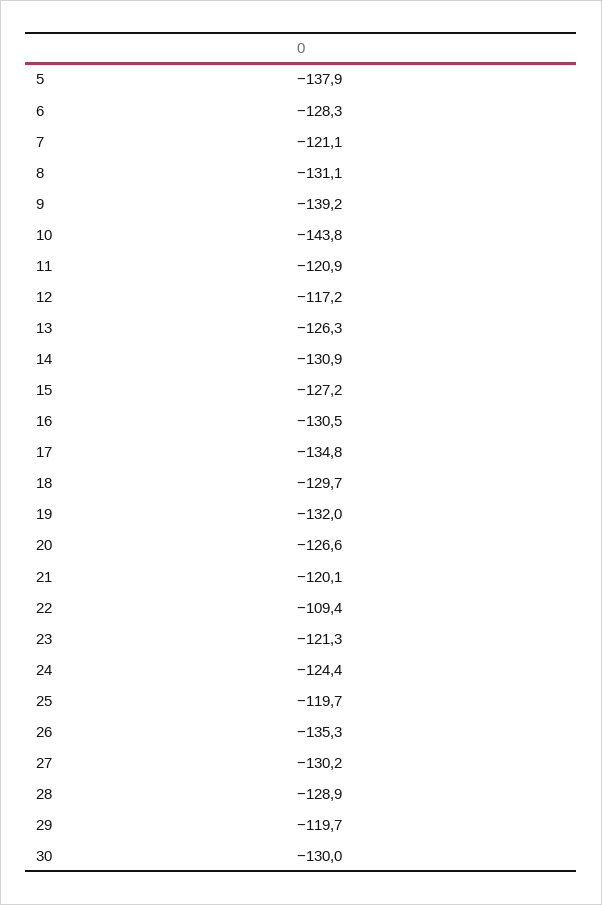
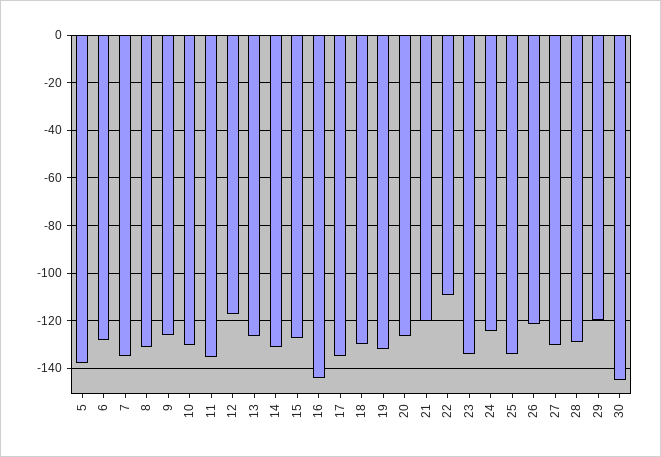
  {
    "5": -137.9,
    "6": -128.3,
-   "7": -121.1,
+   "7": -135,
    "8": -131.1,
-   "9": -139.2,
+   "9": -125,
-   "10": -143.8,
+   "10": -130,
-   "11": -120.9,
+   "11": -135,
    "12": -117.2,
    "13": -126.3,
    "14": -130.9,
    "15": -127.2,
-   "16": -130.5,
+   "16": -145,
    "17": -134.8,
    "18": -129.7,
    "19": -132,
    "20": -126.6,
    "21": -120.1,
    "22": -109.4,
-   "23": -121.3,
+   "23": -135,
    "24": -124.4,
-   "25": -119.7,
+   "25": -135,
-   "26": -135.3,
+   "26": -120,
    "27": -130.2,
    "28": -128.9,
    "29": -119.7,
-   "30": -130
+   "30": -145
  }

